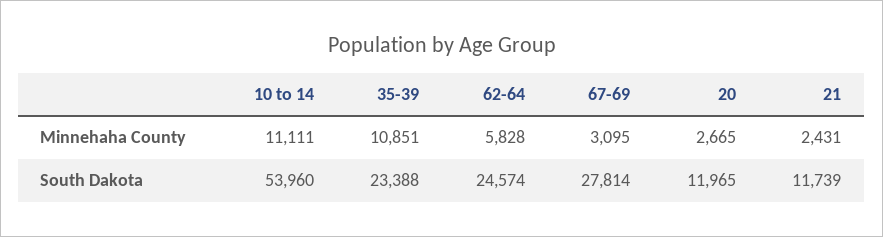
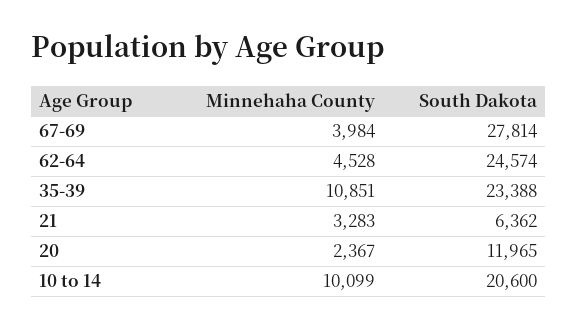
  {
    "10 to 14": {
-     "Minnehaha County": 11111,
+     "Minnehaha County": 10099,
-     "South Dakota": 53960
+     "South Dakota": 20600
    },
    "35-39": {
      "Minnehaha County": 10851,
      "South Dakota": 23388
    },
    "62-64": {
-     "Minnehaha County": 5828,
+     "Minnehaha County": 4528,
      "South Dakota": 24574
    },
    "67-69": {
-     "Minnehaha County": 3095,
+     "Minnehaha County": 3984,
      "South Dakota": 27814
    },
    "20": {
-     "Minnehaha County": 2665,
+     "Minnehaha County": 2367,
      "South Dakota": 11965
    },
    "21": {
-     "Minnehaha County": 2431,
+     "Minnehaha County": 3283,
-     "South Dakota": 11739
+     "South Dakota": 6362
    }
  }

